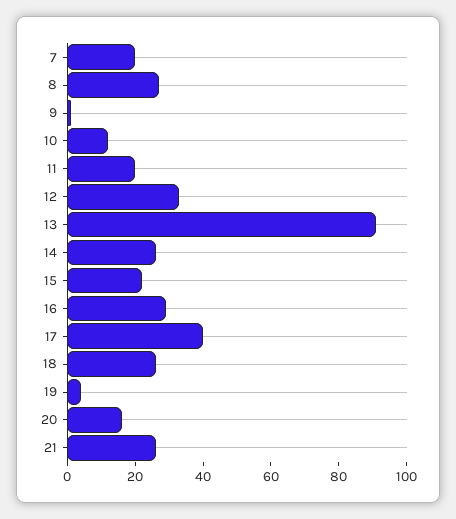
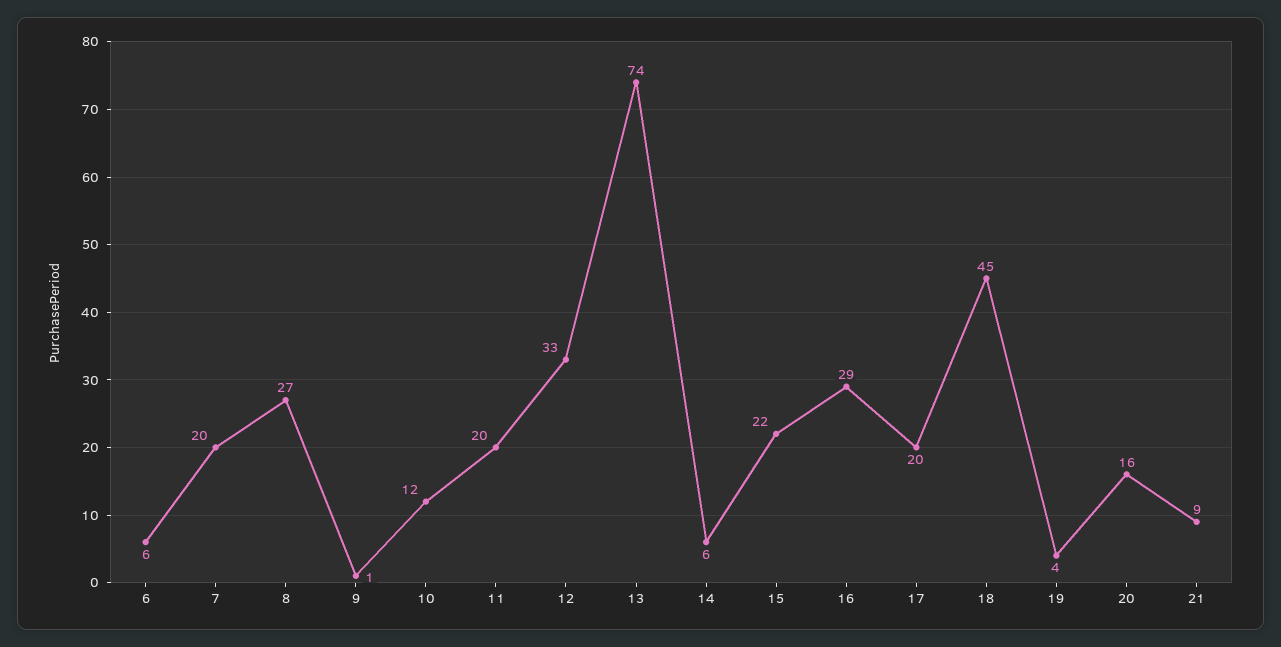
  {
    "7": 20,
    "8": 27,
    "9": 1,
    "10": 12,
    "11": 20,
    "12": 33,
-   "13": 90,
+   "13": 74,
-   "14": 25,
+   "14": 6,
    "15": 22,
    "16": 29,
-   "17": 40,
+   "17": 20,
-   "18": 25,
+   "18": 45,
    "19": 4,
    "20": 16,
-   "21": 25
+   "21": 9,
+   "6": 6
  }

